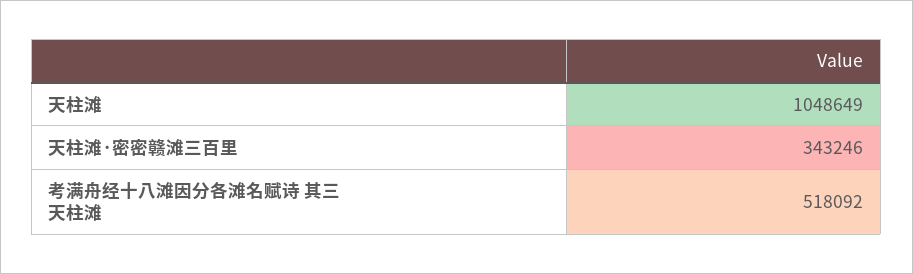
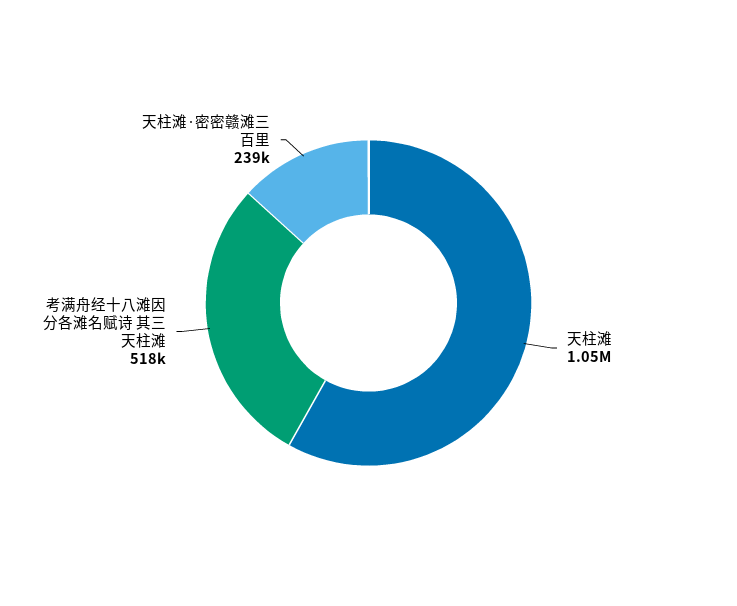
  {
    "天柱滩": 1048649,
-   "天柱滩·密密赣滩三百里": 343246,
+   "天柱滩·密密赣滩三百里": 239000,
    "考满舟经十八滩因分各滩名赋诗 其三 天柱滩": 518092
  }

